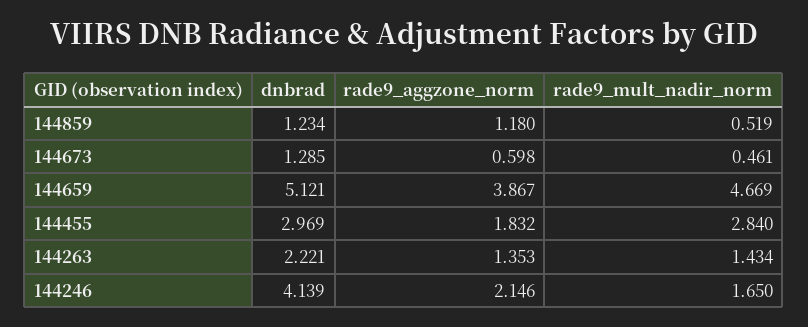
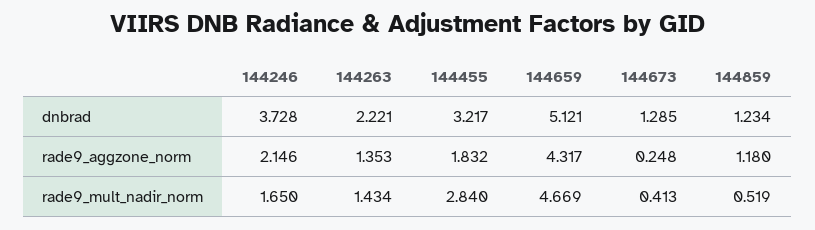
  {
    "dnbrad": {
      "144859": 1.234,
      "144673": 1.285,
      "144659": 5.121,
-     "144455": 2.969,
+     "144455": 3.217,
      "144263": 2.221,
-     "144246": 4.139
+     "144246": 3.728
    },
    "rade9_aggzone_norm": {
      "144859": 1.18,
-     "144673": 0.598,
+     "144673": 0.248,
-     "144659": 3.867,
+     "144659": 4.317,
      "144455": 1.832,
      "144263": 1.353,
      "144246": 2.146
    },
    "rade9_mult_nadir_norm": {
      "144859": 0.519,
-     "144673": 0.461,
+     "144673": 0.413,
      "144659": 4.669,
      "144455": 2.84,
      "144263": 1.434,
      "144246": 1.65
    }
  }

